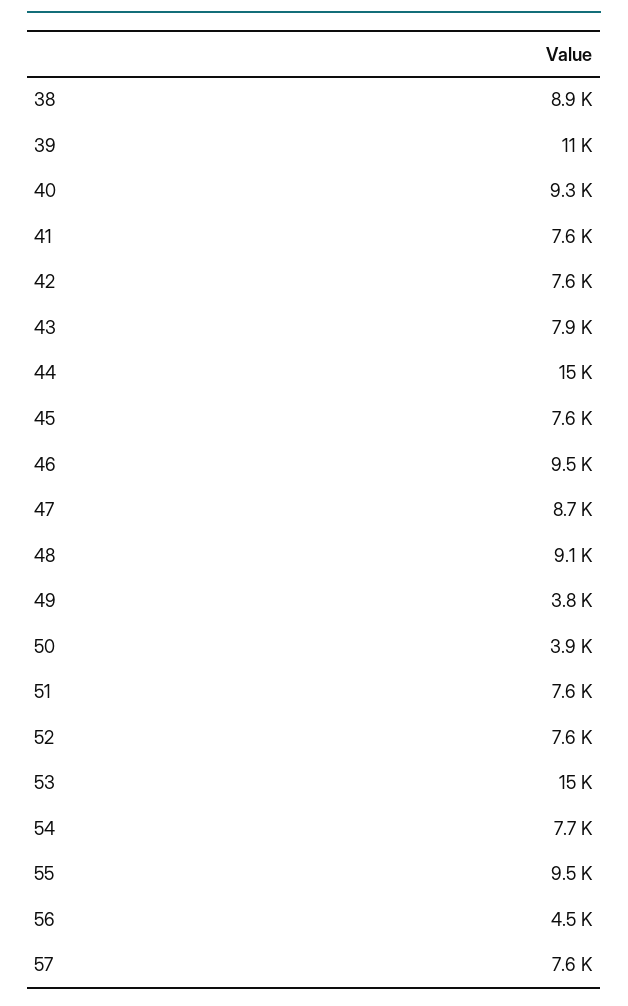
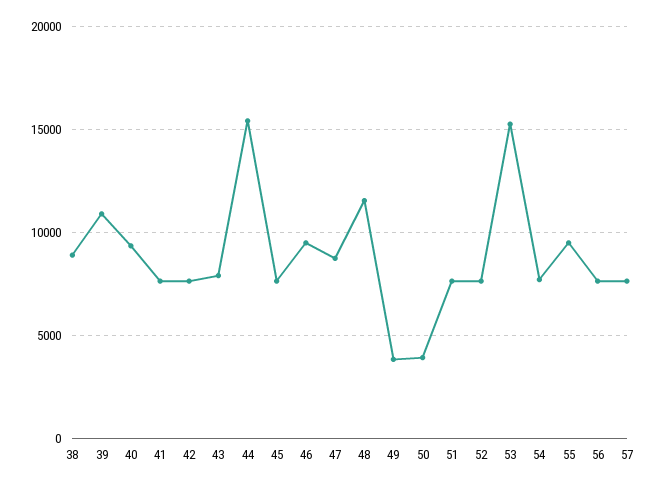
  {
    "38": 8900,
    "39": 11000,
    "40": 9300,
    "41": 7600,
    "42": 7600,
    "43": 7900,
    "44": 15000,
    "45": 7600,
    "46": 9500,
    "47": 8700,
-   "48": 9100,
+   "48": 11500,
    "49": 3800,
    "50": 3900,
    "51": 7600,
    "52": 7600,
    "53": 15000,
    "54": 7700,
    "55": 9500,
-   "56": 4500,
+   "56": 7500,
    "57": 7600
  }

